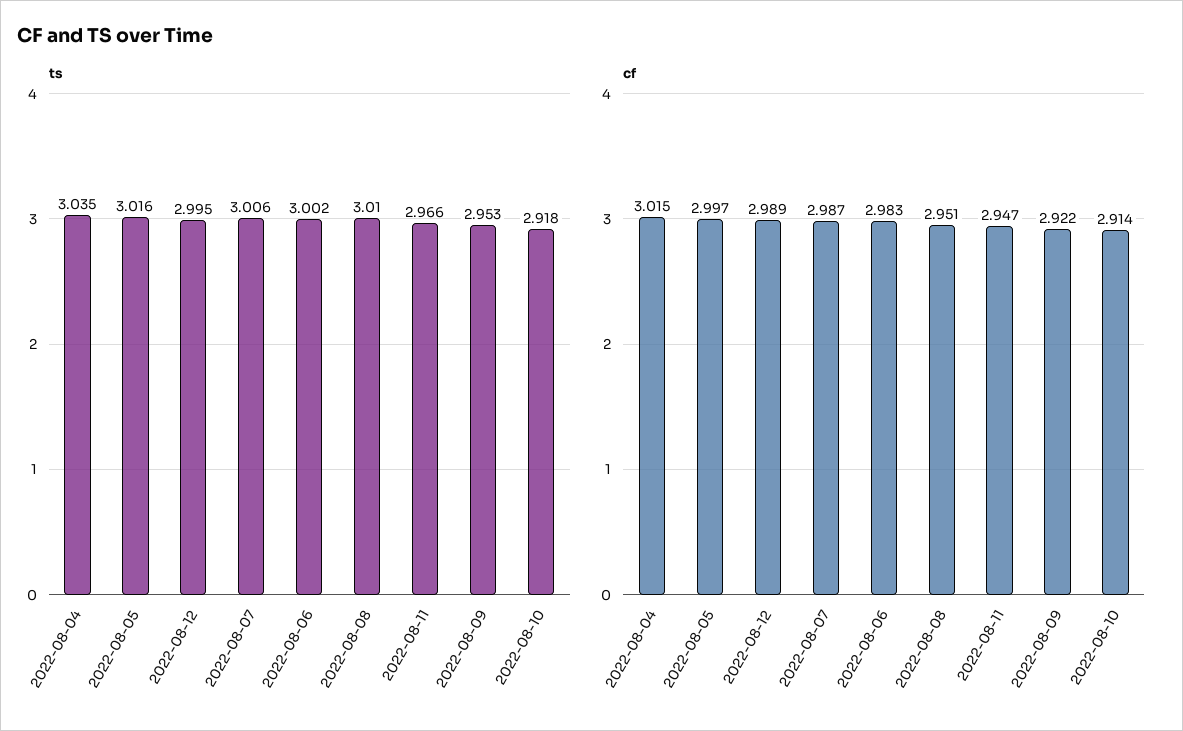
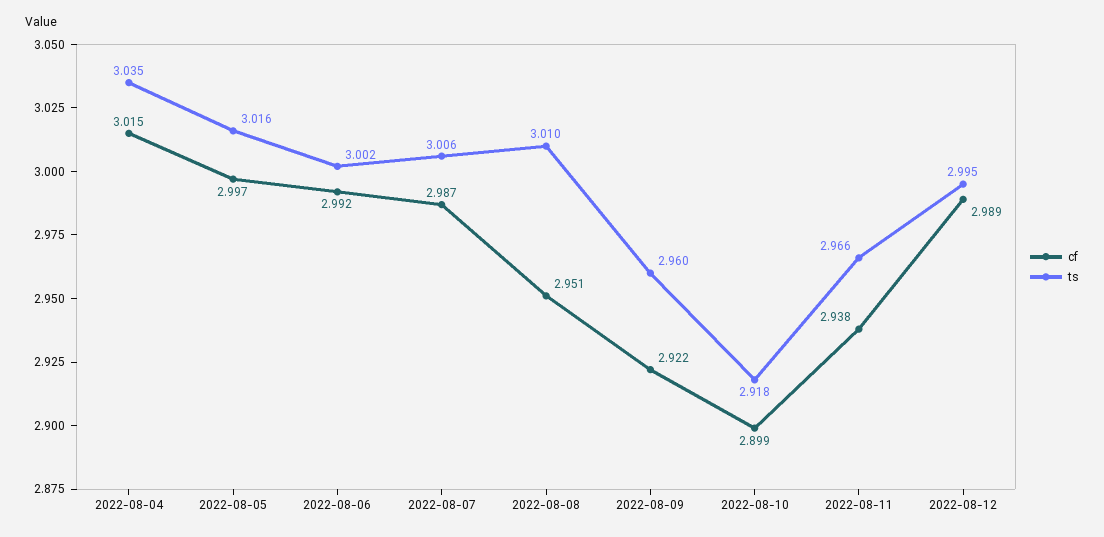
  {
    "ts": {
      "2022-08-04": 3.035,
      "2022-08-05": 3.016,
      "2022-08-12": 2.995,
      "2022-08-07": 3.006,
      "2022-08-06": 3.002,
      "2022-08-08": 3.01,
      "2022-08-11": 2.966,
-     "2022-08-09": 2.953,
+     "2022-08-09": 2.96,
      "2022-08-10": 2.918
    },
    "cf": {
      "2022-08-04": 3.015,
      "2022-08-05": 2.997,
      "2022-08-12": 2.989,
      "2022-08-07": 2.987,
-     "2022-08-06": 2.983,
+     "2022-08-06": 2.992,
      "2022-08-08": 2.951,
-     "2022-08-11": 2.947,
+     "2022-08-11": 2.938,
      "2022-08-09": 2.922,
-     "2022-08-10": 2.914
+     "2022-08-10": 2.899
    }
  }

